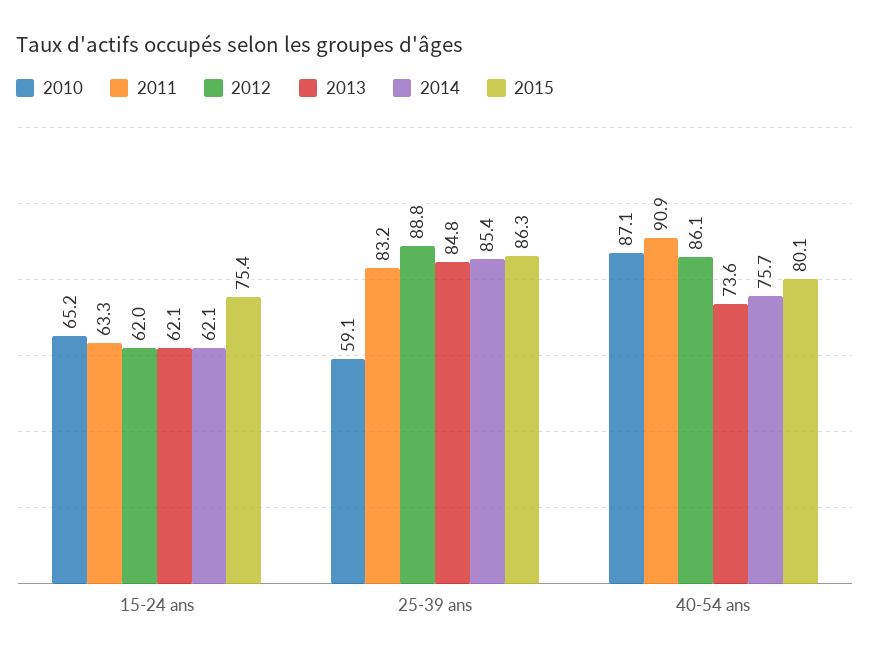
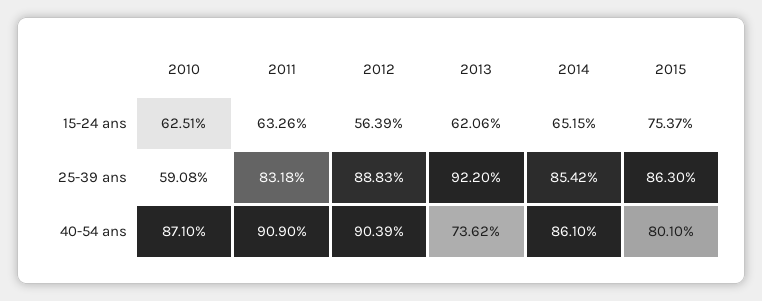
  {
    "2010": {
-     "15-24 ans": 65.2,
+     "15-24 ans": 62.51,
      "25-39 ans": 59.08,
      "40-54 ans": 87.1
    },
    "2011": {
      "15-24 ans": 63.26,
      "25-39 ans": 83.18,
      "40-54 ans": 90.9
    },
    "2012": {
-     "15-24 ans": 62,
+     "15-24 ans": 56.39,
      "25-39 ans": 88.83,
-     "40-54 ans": 86.1
+     "40-54 ans": 90.39
    },
    "2013": {
      "15-24 ans": 62.06,
-     "25-39 ans": 84.8,
+     "25-39 ans": 92.2,
      "40-54 ans": 73.62
    },
    "2014": {
-     "15-24 ans": 62.1,
+     "15-24 ans": 65.15,
      "25-39 ans": 85.42,
-     "40-54 ans": 75.7
+     "40-54 ans": 86.1
    },
    "2015": {
      "15-24 ans": 75.37,
      "25-39 ans": 86.3,
      "40-54 ans": 80.1
    }
  }

